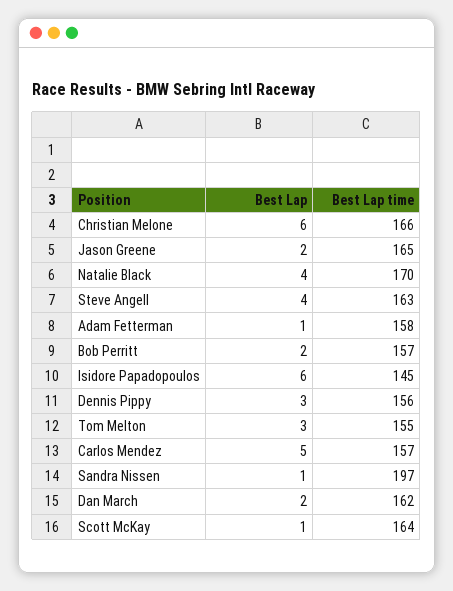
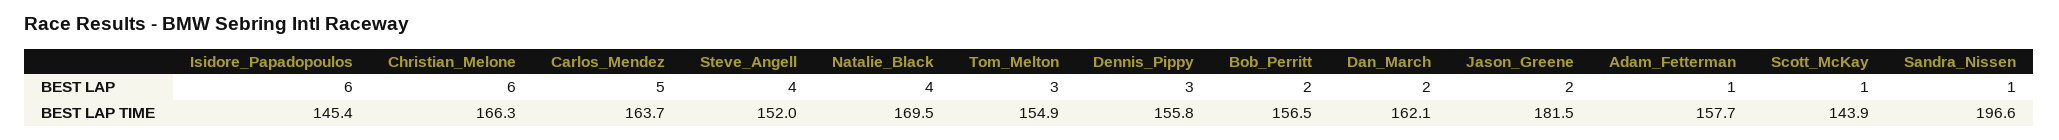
  {
    "Best Lap": {
      "Christian Melone": 6,
      "Jason Greene": 2,
      "Natalie Black": 4,
      "Steve Angell": 4,
      "Adam Fetterman": 1,
      "Bob Perritt": 2,
      "Isidore Papadopoulos": 6,
      "Dennis Pippy": 3,
      "Tom Melton": 3,
      "Carlos Mendez": 5,
      "Sandra Nissen": 1,
      "Dan March": 2,
      "Scott McKay": 1
    },
    "Best Lap time": {
      "Christian Melone": 166.3,
-     "Jason Greene": 165,
+     "Jason Greene": 181.5,
      "Natalie Black": 169.5,
-     "Steve Angell": 163,
+     "Steve Angell": 152,
      "Adam Fetterman": 157.7,
      "Bob Perritt": 156.5,
      "Isidore Papadopoulos": 145.4,
      "Dennis Pippy": 155.8,
      "Tom Melton": 154.9,
-     "Carlos Mendez": 157,
+     "Carlos Mendez": 163.7,
      "Sandra Nissen": 196.6,
      "Dan March": 162.1,
-     "Scott McKay": 164
+     "Scott McKay": 143.9
    }
  }

